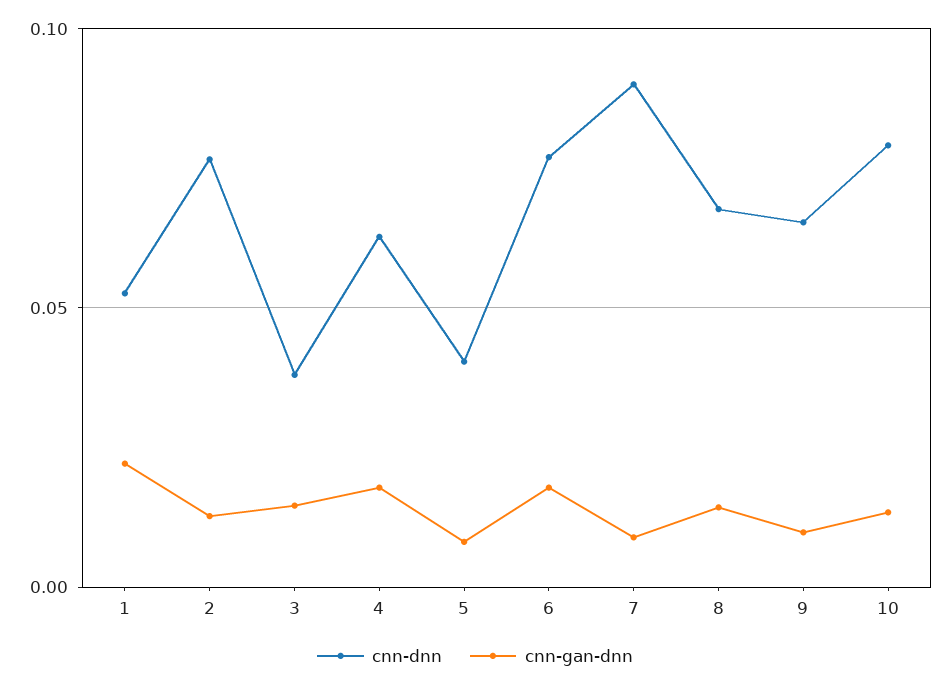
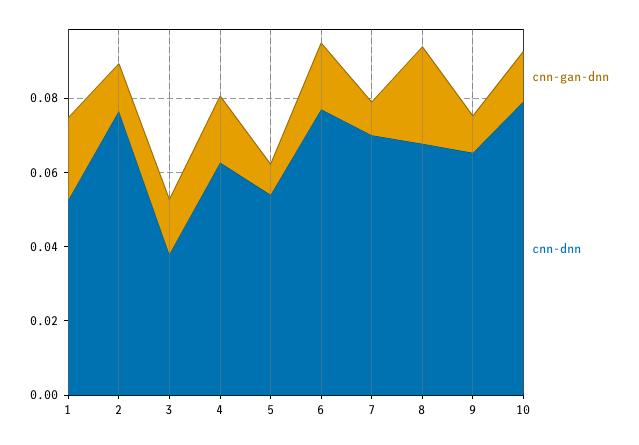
  {
    "cnn-dnn": {
      "1": 0.055,
      "2": 0.075,
      "3": 0.04,
      "4": 0.065,
-     "5": 0.04,
+     "5": 0.055,
      "6": 0.075,
-     "7": 0.09,
+     "7": 0.07,
      "8": 0.07,
      "9": 0.065,
      "10": 0.08
    },
    "cnn-gan-dnn": {
      "1": 0.02,
      "2": 0.015,
      "3": 0.015,
      "4": 0.02,
      "5": 0.01,
      "6": 0.02,
      "7": 0.01,
-     "8": 0.015,
+     "8": 0.025,
      "9": 0.01,
      "10": 0.015
    }
  }

